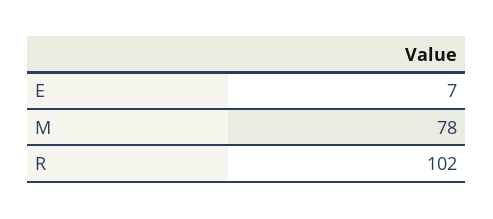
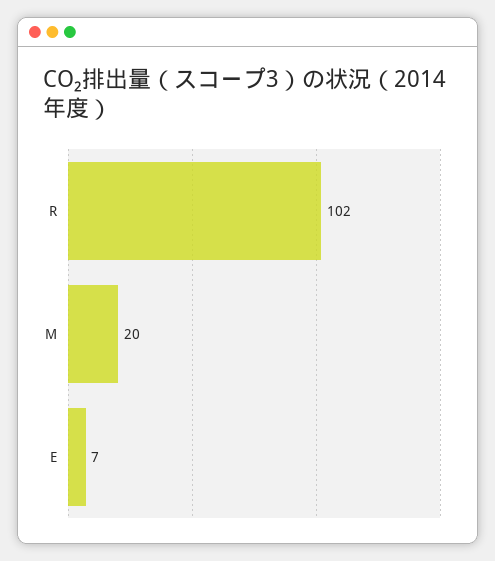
  {
    "E": 7,
-   "M": 78,
+   "M": 20,
    "R": 102
  }

